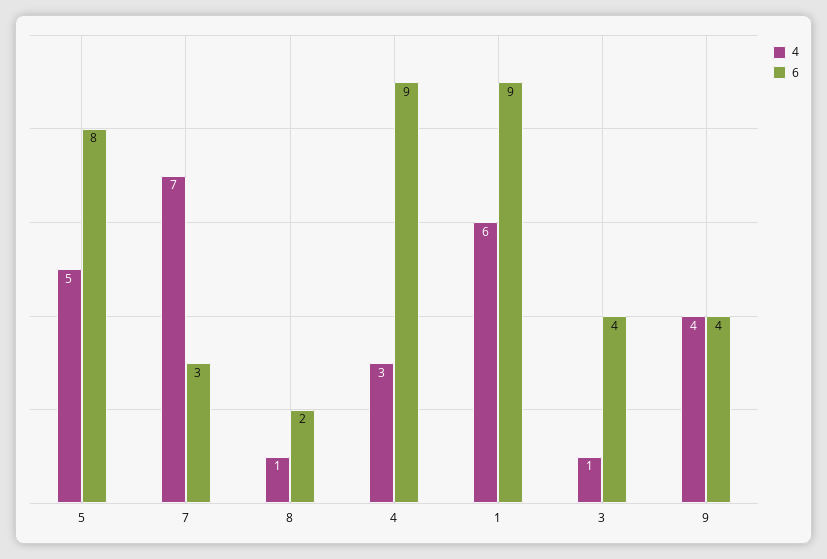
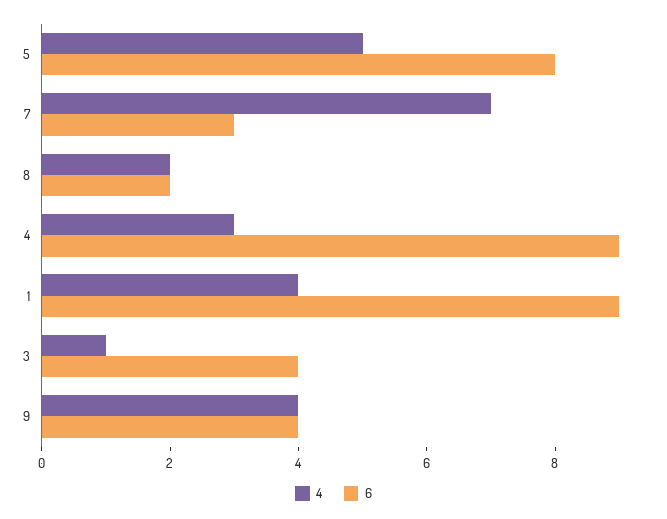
  {
    "4": {
      "5": 5,
      "7": 7,
-     "8": 1,
+     "8": 2,
      "4": 3,
-     "1": 6,
+     "1": 4,
      "3": 1,
      "9": 4
    },
    "6": {
      "5": 8,
      "7": 3,
      "8": 2,
      "4": 9,
      "1": 9,
      "3": 4,
      "9": 4
    }
  }

